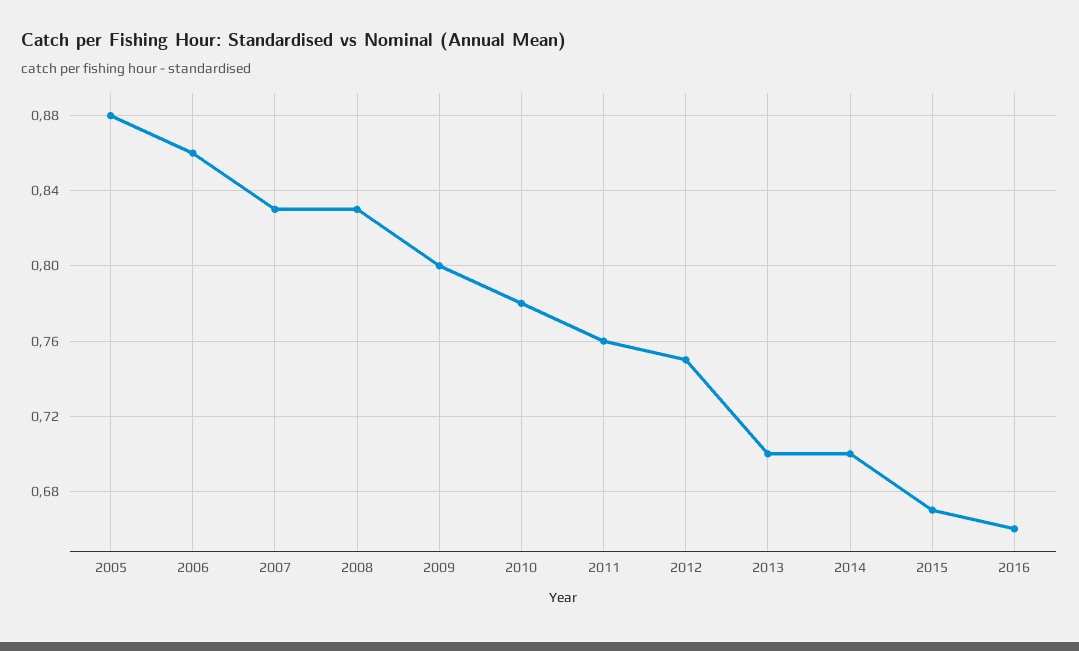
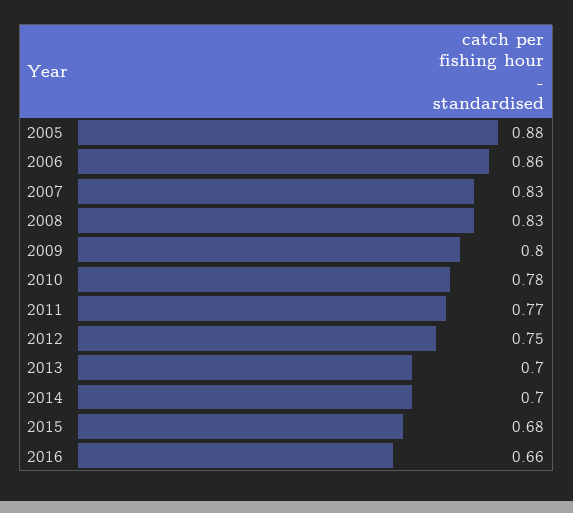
  {
    "2005": 0.88,
    "2006": 0.86,
    "2007": 0.83,
    "2008": 0.83,
    "2009": 0.8,
    "2010": 0.78,
-   "2011": 0.76,
+   "2011": 0.77,
    "2012": 0.75,
    "2013": 0.7,
    "2014": 0.7,
-   "2015": 0.67,
+   "2015": 0.68,
    "2016": 0.66
  }

